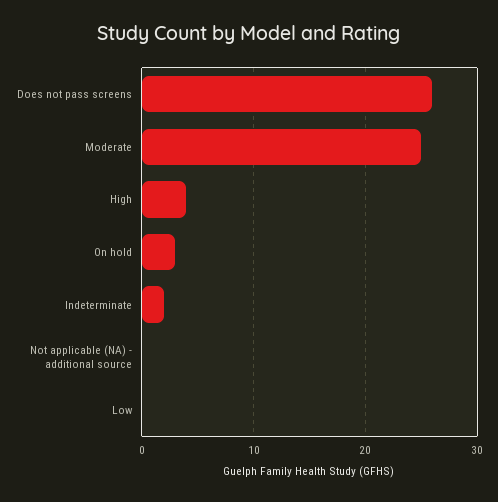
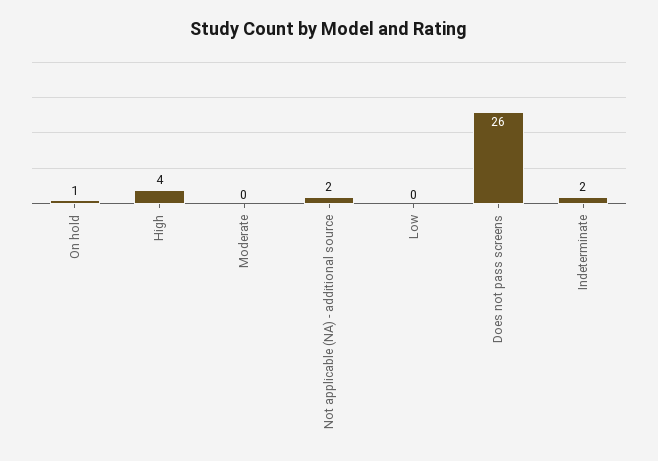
  {
    "Does not pass screens": 26,
-   "Moderate": 25,
+   "Moderate": 0,
    "High": 4,
-   "On hold": 3,
+   "On hold": 1,
    "Indeterminate": 2,
-   "Not applicable (NA) - additional source": 0,
+   "Not applicable (NA) - additional source": 2,
    "Low": 0
  }

